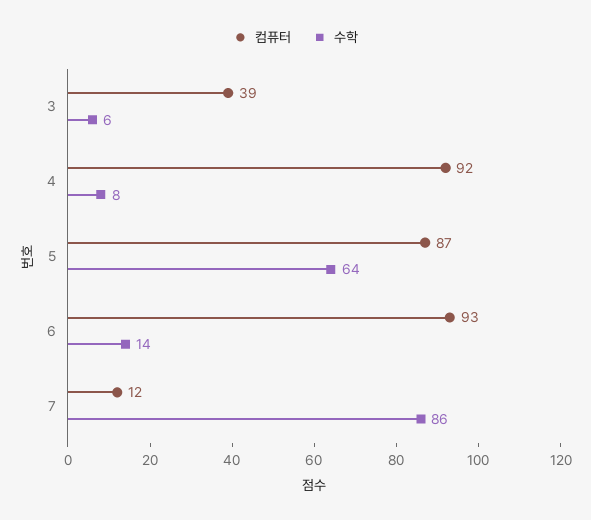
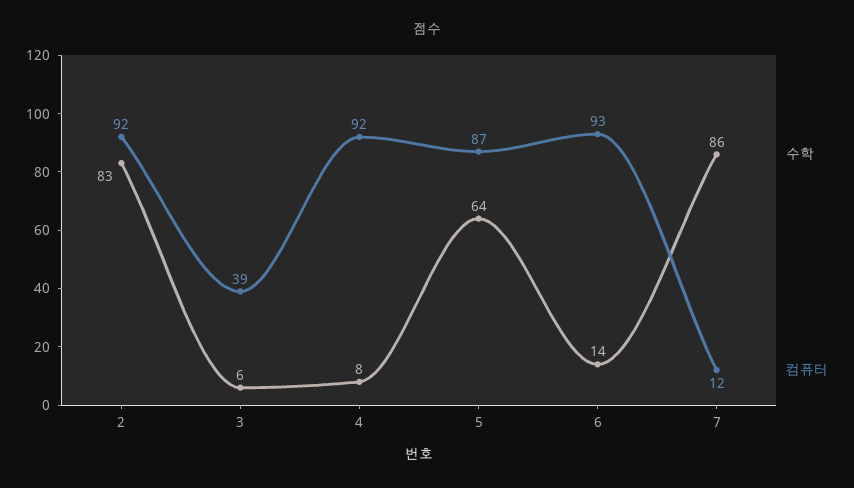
  {
    "컴퓨터": {
      "3": 39,
      "4": 92,
      "5": 87,
      "6": 93,
-     "7": 12
+     "7": 12,
+     "2": 92
    },
    "수학": {
      "3": 6,
      "4": 8,
      "5": 64,
      "6": 14,
-     "7": 86
+     "7": 86,
+     "2": 83
    }
  }

